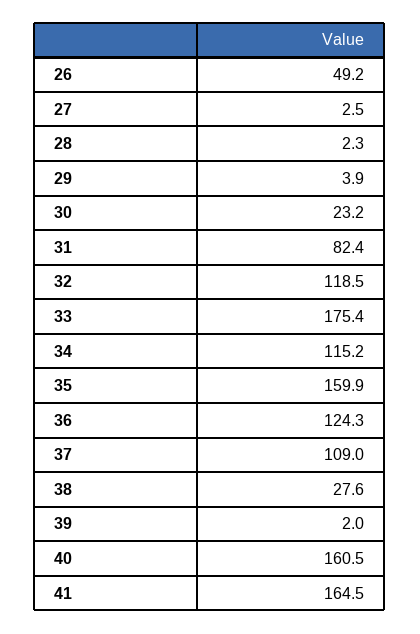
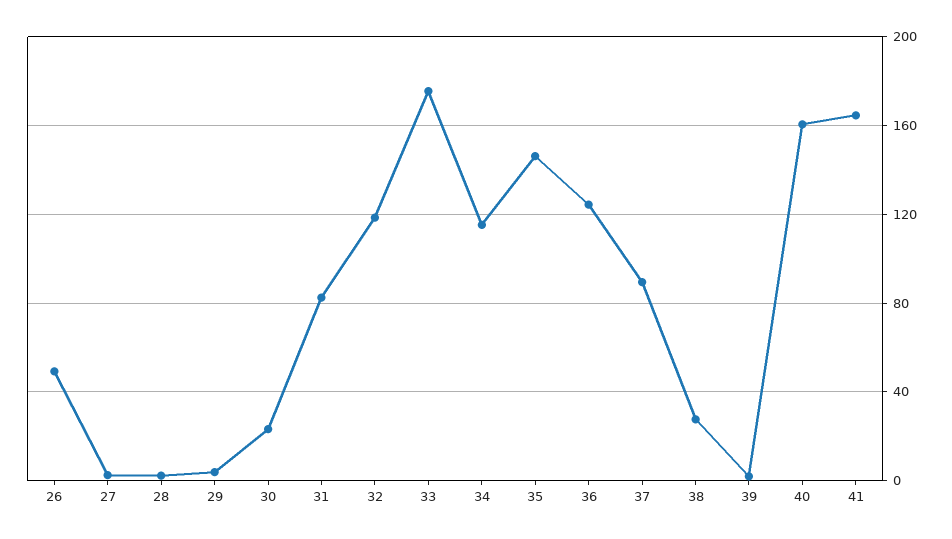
  {
    "26": 49.2,
    "27": 2.5,
    "28": 2.3,
    "29": 3.9,
    "30": 23.2,
    "31": 82.4,
    "32": 118.5,
    "33": 175.4,
    "34": 115.2,
-   "35": 159.9,
+   "35": 145,
    "36": 124.3,
-   "37": 109,
+   "37": 90,
    "38": 27.6,
    "39": 2,
    "40": 160.5,
    "41": 164.5
  }

